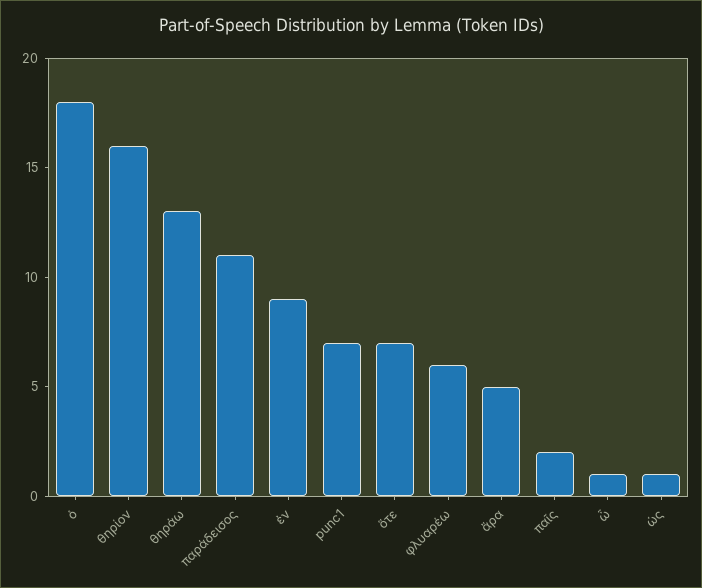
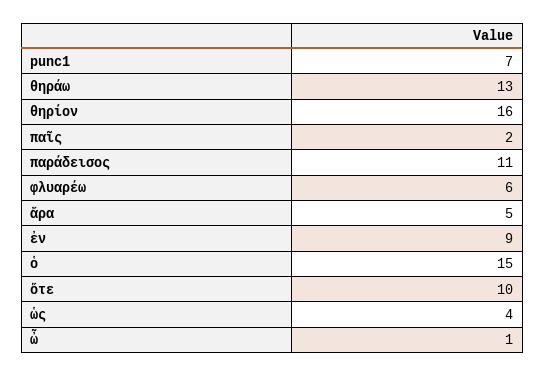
  {
-   "ὁ": 18,
+   "ὁ": 15,
    "θηρίον": 16,
    "θηράω": 13,
    "παράδεισος": 11,
    "ἐν": 9,
    "punc1": 7,
-   "ὅτε": 7,
+   "ὅτε": 10,
    "φλυαρέω": 6,
    "ἄρα": 5,
    "παῖς": 2,
    "ὦ": 1,
-   "ὡς": 1
+   "ὡς": 4
  }

